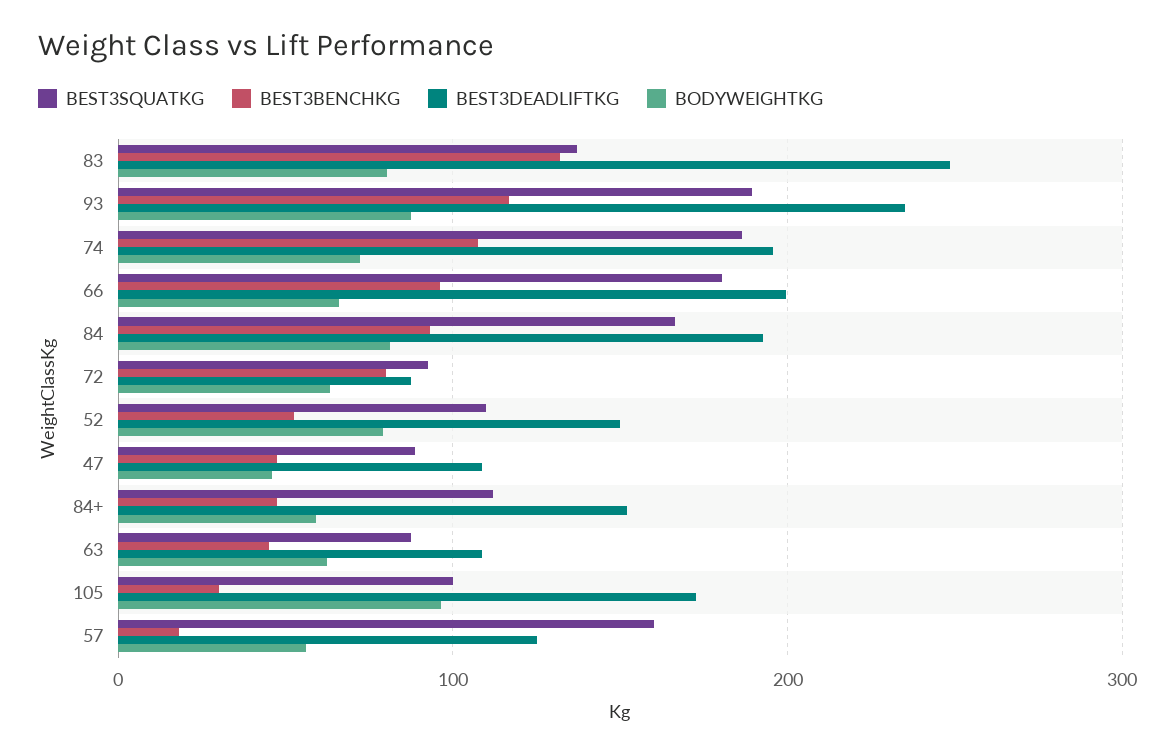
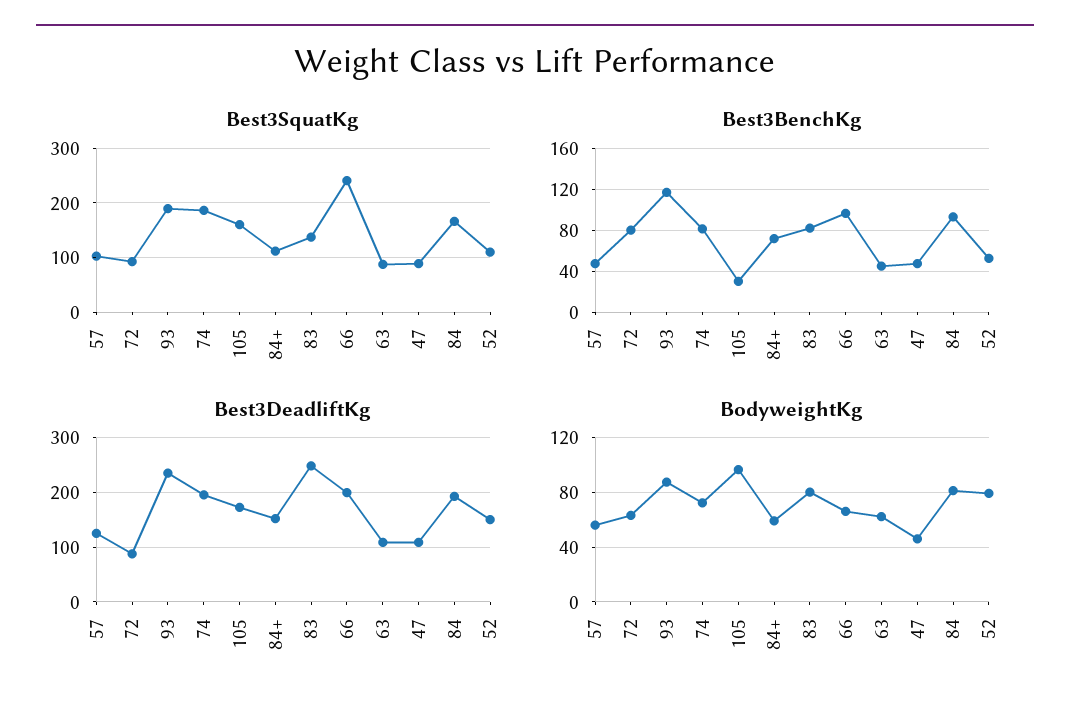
  {
    "BEST3SQUATKG": {
      "83": 140,
      "93": 190,
      "74": 190,
-     "66": 180,
+     "66": 240,
      "84": 170,
      "72": 90,
      "52": 110,
      "47": 90,
      "84+": 110,
      "63": 90,
-     "105": 100,
+     "105": 160,
-     "57": 160
+     "57": 100
    },
    "BEST3BENCHKG": {
-     "83": 130,
+     "83": 80,
      "93": 120,
-     "74": 110,
+     "74": 80,
      "66": 100,
      "84": 90,
      "72": 80,
      "52": 50,
      "47": 50,
-     "84+": 50,
+     "84+": 70,
      "63": 50,
      "105": 30,
-     "57": 20
+     "57": 50
    },
    "BEST3DEADLIFTKG": {
      "83": 250,
      "93": 240,
      "74": 200,
      "66": 200,
      "84": 190,
      "72": 90,
      "52": 150,
      "47": 110,
      "84+": 150,
      "63": 110,
      "105": 170,
      "57": 130
    },
    "BODYWEIGHTKG": {
      "83": 80,
      "93": 85,
      "74": 70,
      "66": 65,
      "84": 80,
      "72": 65,
      "52": 80,
      "47": 45,
      "84+": 60,
      "63": 60,
      "105": 95,
      "57": 55
    }
  }

